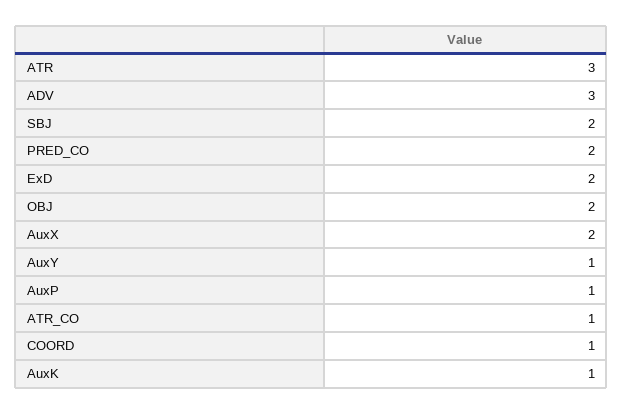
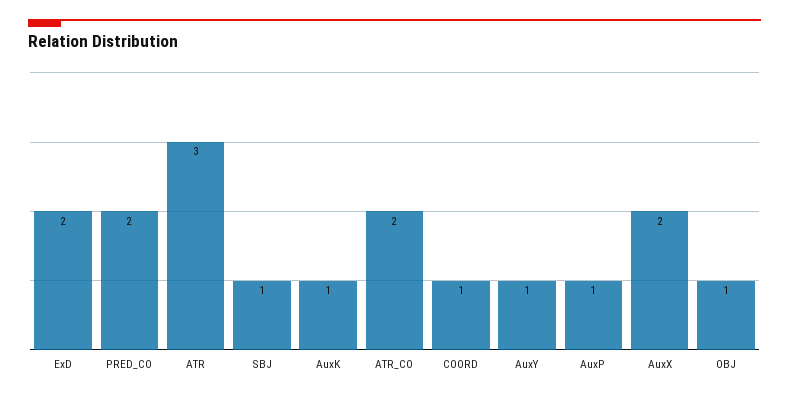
  {
    "ATR": 3,
-   "ADV": 3,
-   "SBJ": 2,
+   "SBJ": 1,
    "PRED_CO": 2,
    "ExD": 2,
-   "OBJ": 2,
+   "OBJ": 1,
    "AuxX": 2,
    "AuxY": 1,
    "AuxP": 1,
-   "ATR_CO": 1,
+   "ATR_CO": 2,
    "COORD": 1,
    "AuxK": 1
  }

